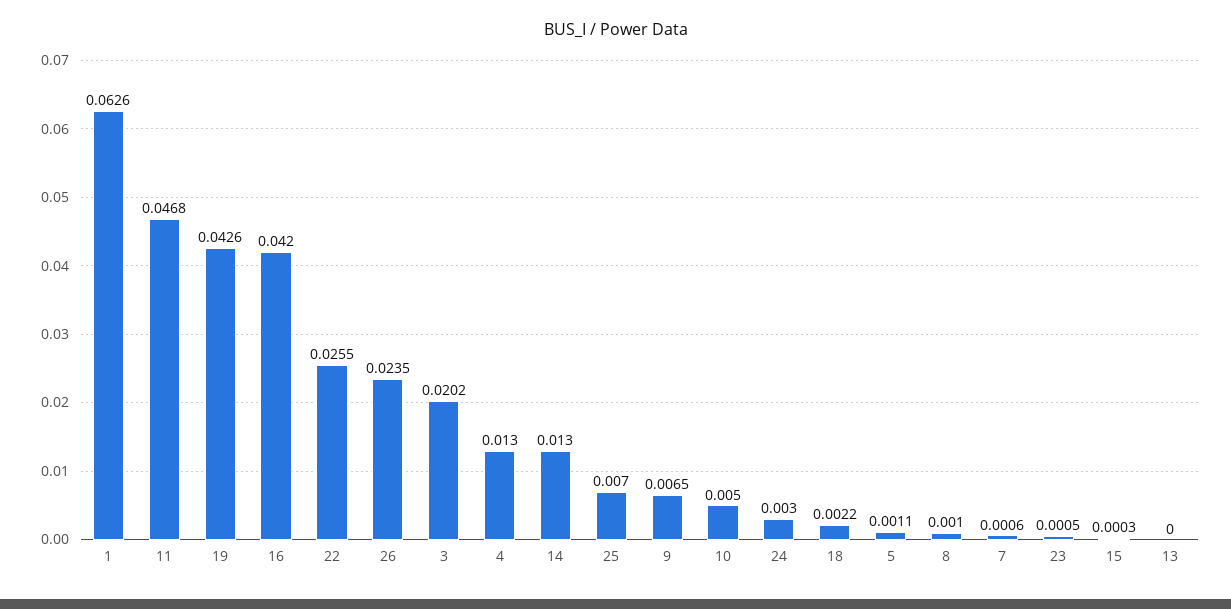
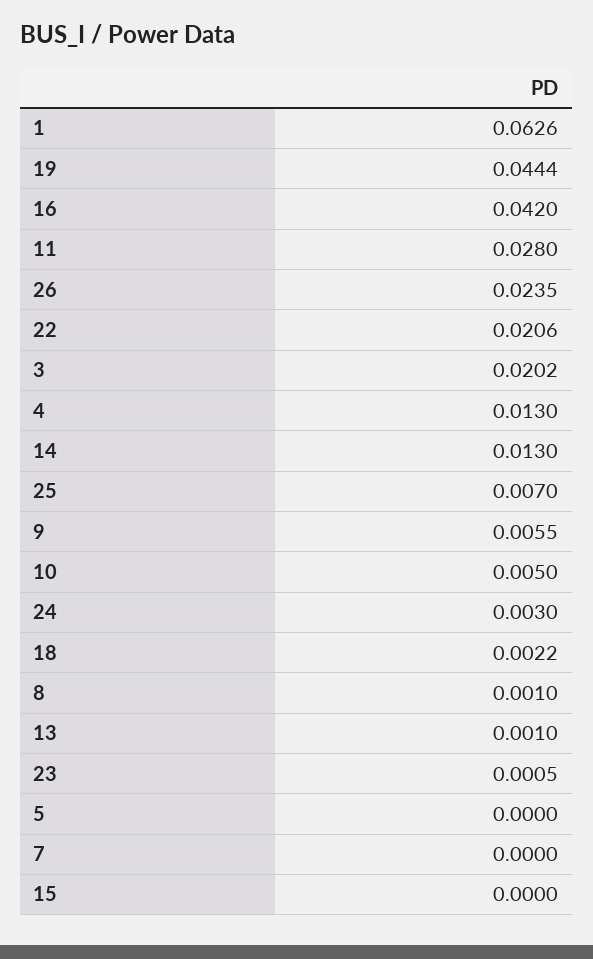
  {
    "1": 0.0626,
-   "11": 0.0468,
+   "11": 0.028,
-   "19": 0.0426,
+   "19": 0.0444,
    "16": 0.042,
-   "22": 0.0255,
+   "22": 0.0206,
    "26": 0.0235,
    "3": 0.0202,
    "4": 0.013,
    "14": 0.013,
    "25": 0.007,
-   "9": 0.0065,
+   "9": 0.0055,
    "10": 0.005,
    "24": 0.003,
    "18": 0.0022,
-   "5": 0.0011,
+   "5": 0,
    "8": 0.001,
-   "7": 0.0006,
+   "7": 0,
    "23": 0.0005,
-   "15": 0.0003,
+   "15": 0,
-   "13": 0
+   "13": 0.001
  }

